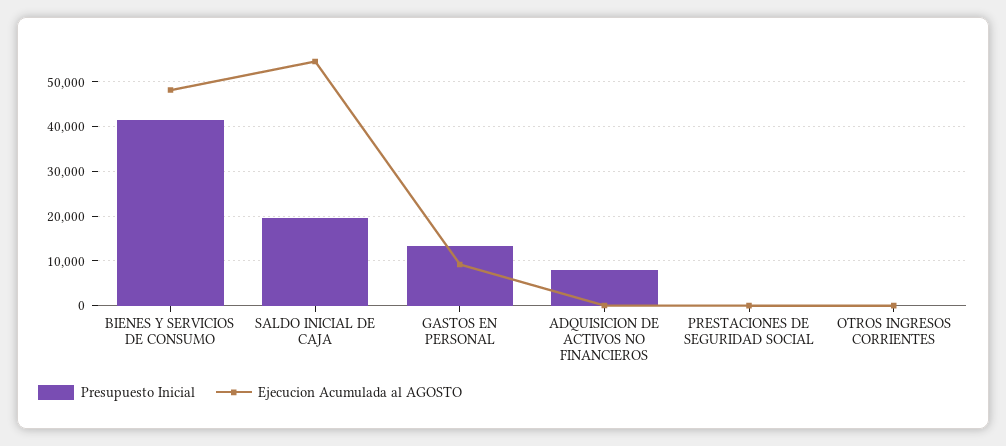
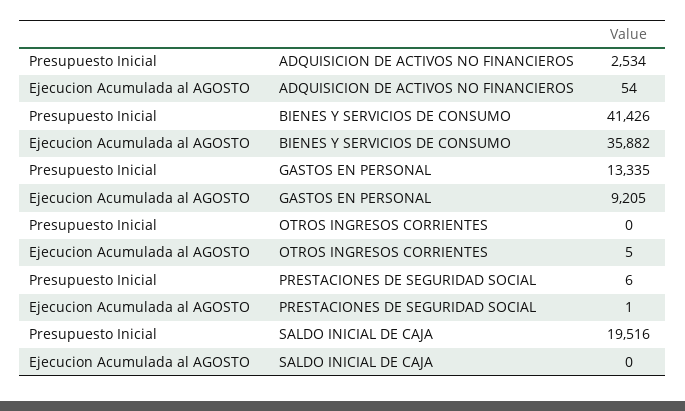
  {
    "Presupuesto Inicial": {
      "BIENES Y SERVICIOS DE CONSUMO": 41426,
      "SALDO INICIAL DE CAJA": 19516,
      "GASTOS EN PERSONAL": 13335,
-     "ADQUISICION DE ACTIVOS NO FINANCIEROS": 8000,
+     "ADQUISICION DE ACTIVOS NO FINANCIEROS": 2534,
      "PRESTACIONES DE SEGURIDAD SOCIAL": 6,
      "OTROS INGRESOS CORRIENTES": 0
    },
    "Ejecucion Acumulada al AGOSTO": {
-     "BIENES Y SERVICIOS DE CONSUMO": 48000,
+     "BIENES Y SERVICIOS DE CONSUMO": 35882,
-     "SALDO INICIAL DE CAJA": 54000,
+     "SALDO INICIAL DE CAJA": 0,
      "GASTOS EN PERSONAL": 9205,
      "ADQUISICION DE ACTIVOS NO FINANCIEROS": 54,
      "PRESTACIONES DE SEGURIDAD SOCIAL": 1,
      "OTROS INGRESOS CORRIENTES": 5
    }
  }

